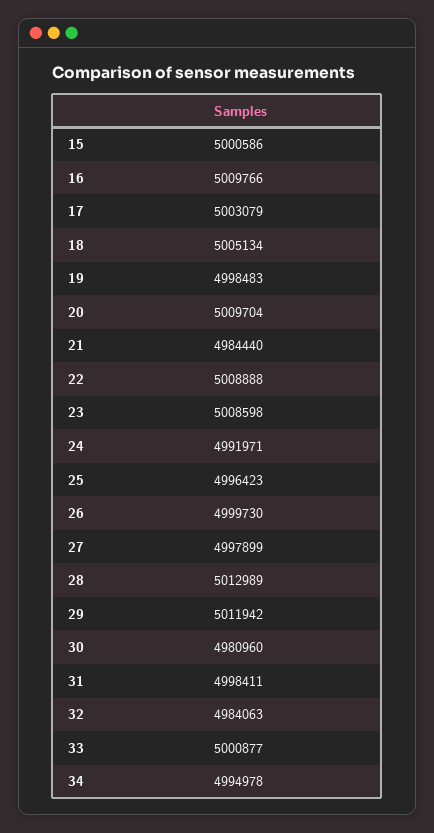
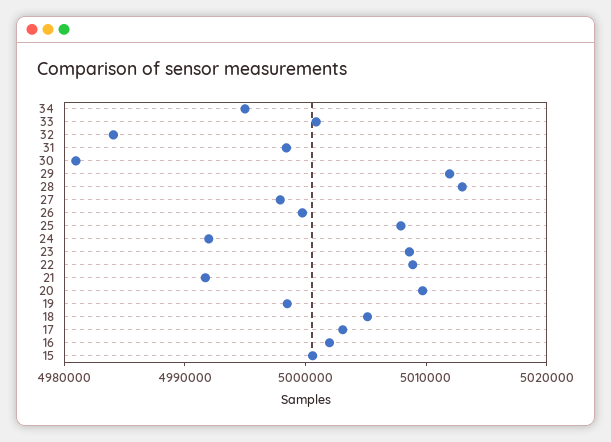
  {
    "15": 5000586,
-   "16": 5009766,
+   "16": 5002000,
    "17": 5003079,
    "18": 5005134,
    "19": 4998483,
    "20": 5009704,
-   "21": 4984440,
+   "21": 4992000,
    "22": 5008888,
    "23": 5008598,
    "24": 4991971,
-   "25": 4996423,
+   "25": 5008000,
    "26": 4999730,
    "27": 4997899,
    "28": 5012989,
    "29": 5011942,
    "30": 4980960,
    "31": 4998411,
    "32": 4984063,
    "33": 5000877,
    "34": 4994978
  }

